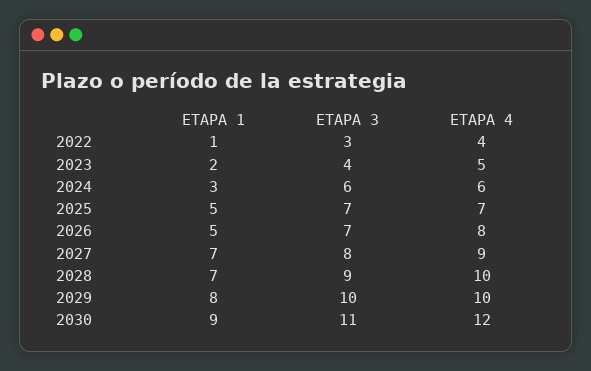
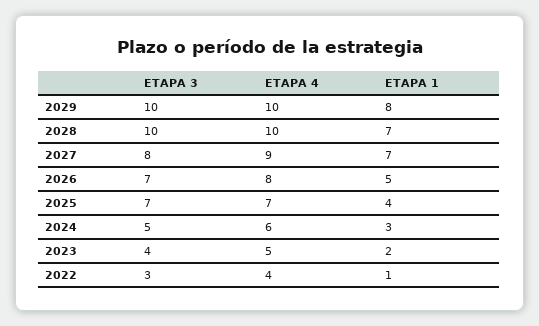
  {
    "ETAPA 1": {
      "2022": 1,
      "2023": 2,
      "2024": 3,
-     "2025": 5,
+     "2025": 4,
      "2026": 5,
      "2027": 7,
      "2028": 7,
-     "2029": 8,
+     "2029": 8
-     "2030": 9
    },
    "ETAPA 3": {
      "2022": 3,
      "2023": 4,
-     "2024": 6,
+     "2024": 5,
      "2025": 7,
      "2026": 7,
      "2027": 8,
-     "2028": 9,
+     "2028": 10,
-     "2029": 10,
+     "2029": 10
-     "2030": 11
    },
    "ETAPA 4": {
      "2022": 4,
      "2023": 5,
      "2024": 6,
      "2025": 7,
      "2026": 8,
      "2027": 9,
      "2028": 10,
-     "2029": 10,
+     "2029": 10
-     "2030": 12
    }
  }

